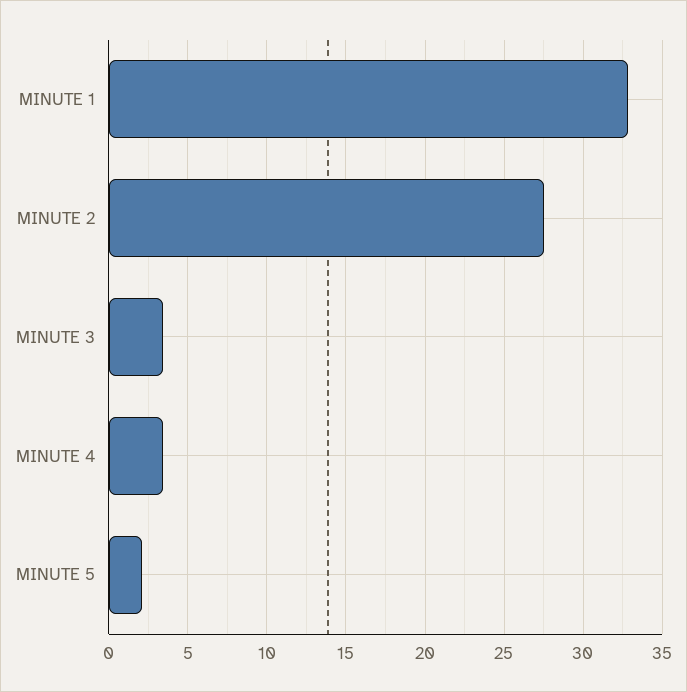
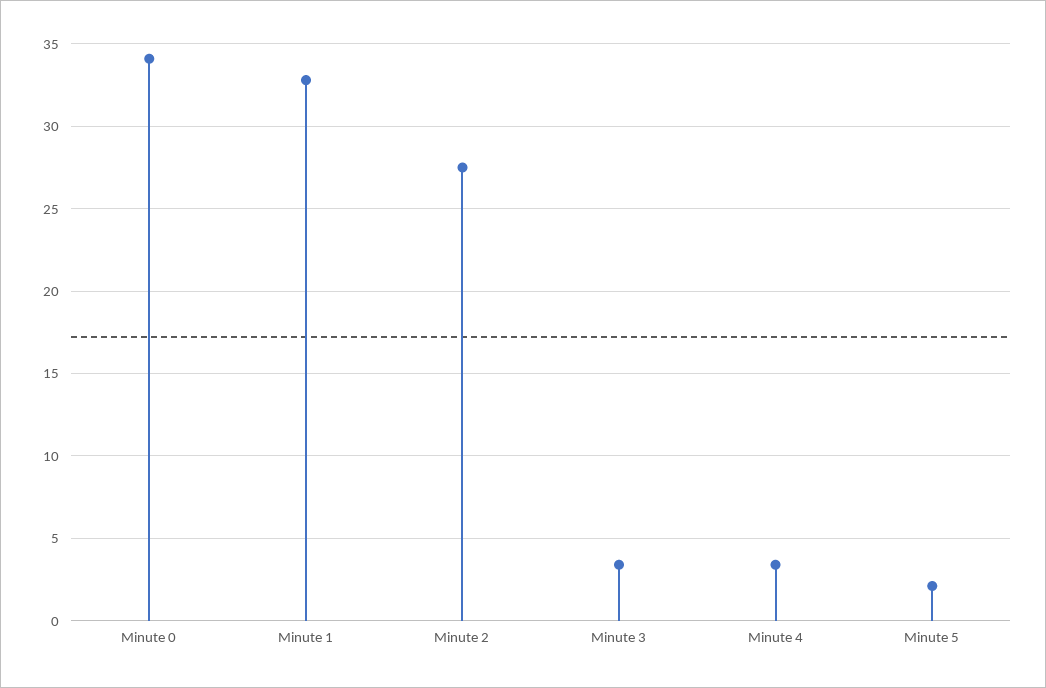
  {
    "MINUTE 1": 33,
    "MINUTE 2": 27.5,
    "MINUTE 3": 3.5,
    "MINUTE 4": 3.5,
-   "MINUTE 5": 2
+   "MINUTE 5": 2,
+   "Minute 0": 34
  }

